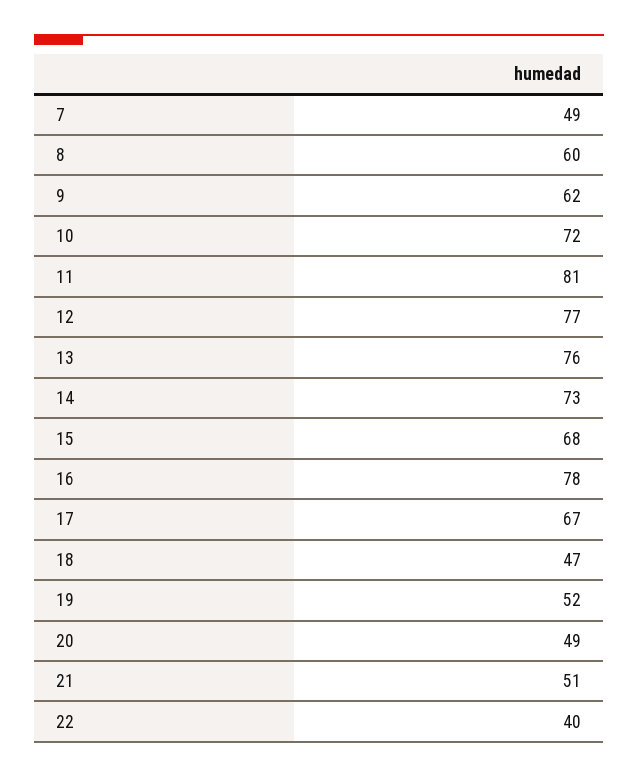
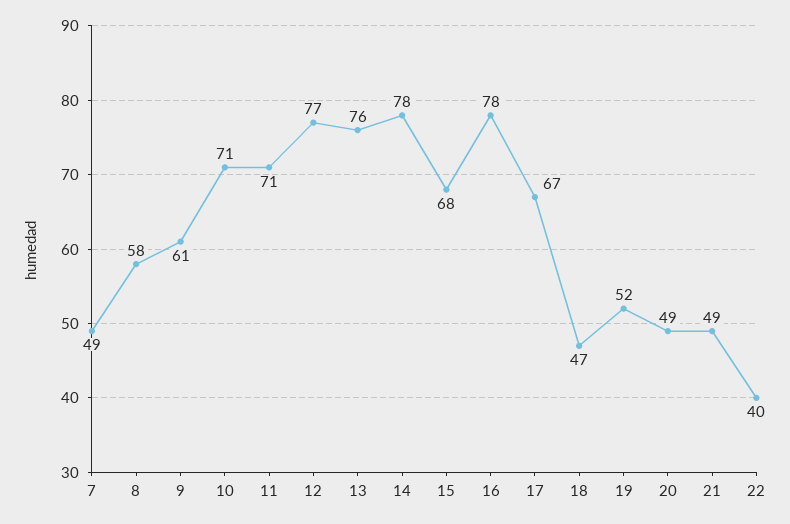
  {
    "7": 49,
-   "8": 60,
+   "8": 58,
-   "9": 62,
+   "9": 61,
-   "10": 72,
+   "10": 71,
-   "11": 81,
+   "11": 71,
    "12": 77,
    "13": 76,
-   "14": 73,
+   "14": 78,
    "15": 68,
    "16": 78,
    "17": 67,
    "18": 47,
    "19": 52,
    "20": 49,
-   "21": 51,
+   "21": 49,
    "22": 40
  }

